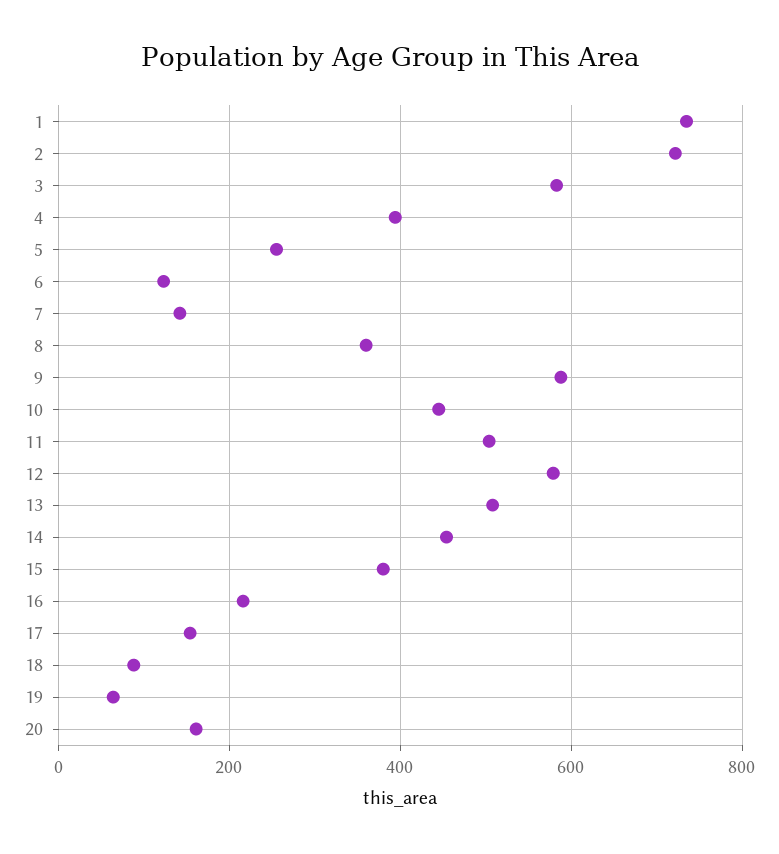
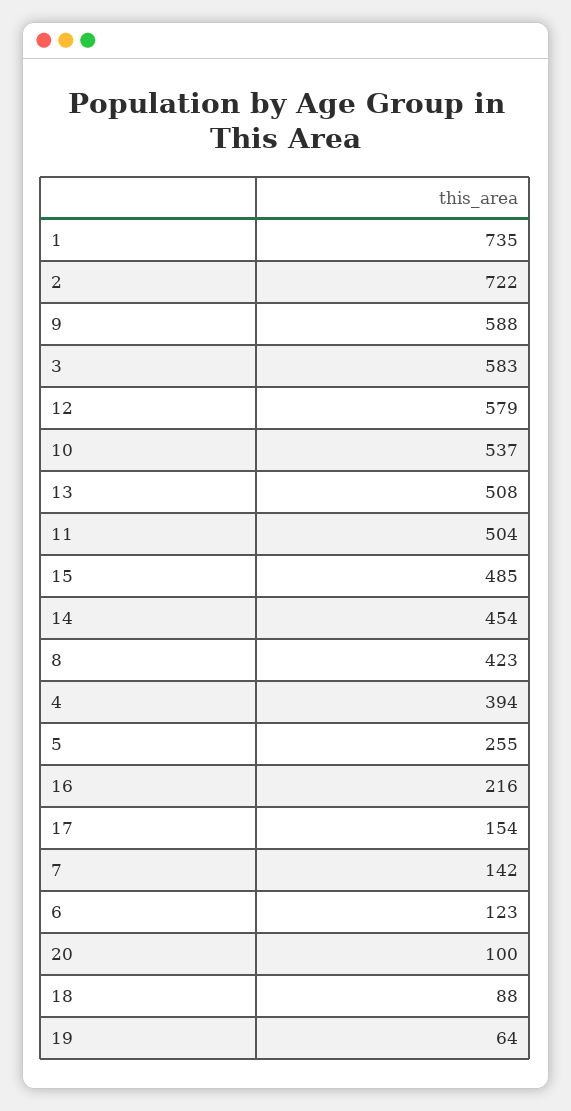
  {
    "1": 735,
    "2": 722,
    "3": 583,
    "4": 394,
    "5": 255,
    "6": 123,
    "7": 142,
-   "8": 360,
+   "8": 423,
    "9": 588,
-   "10": 440,
+   "10": 537,
    "11": 504,
    "12": 579,
    "13": 508,
    "14": 454,
-   "15": 380,
+   "15": 485,
    "16": 216,
    "17": 154,
    "18": 88,
    "19": 64,
-   "20": 160
+   "20": 100
  }

